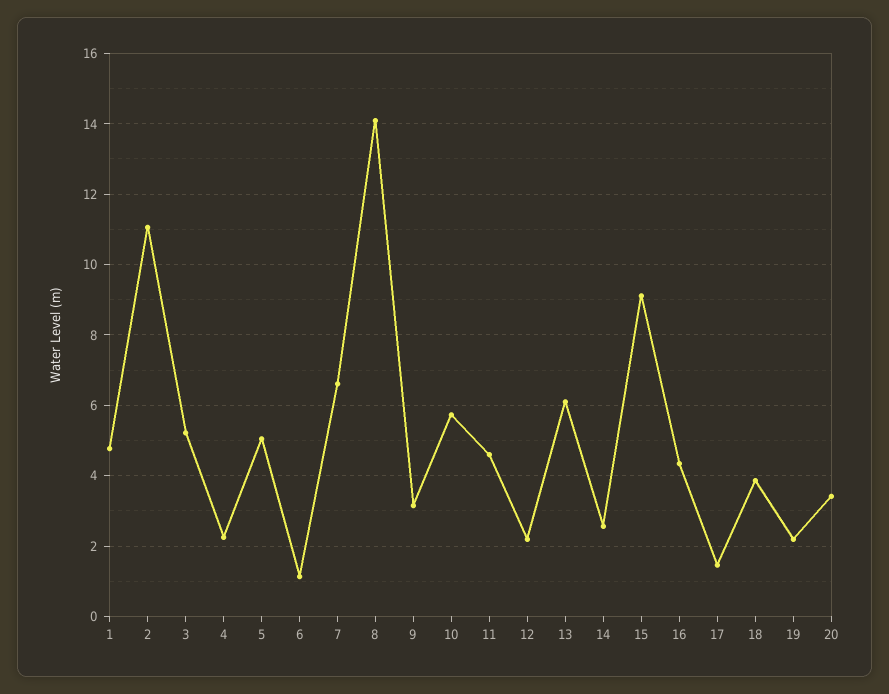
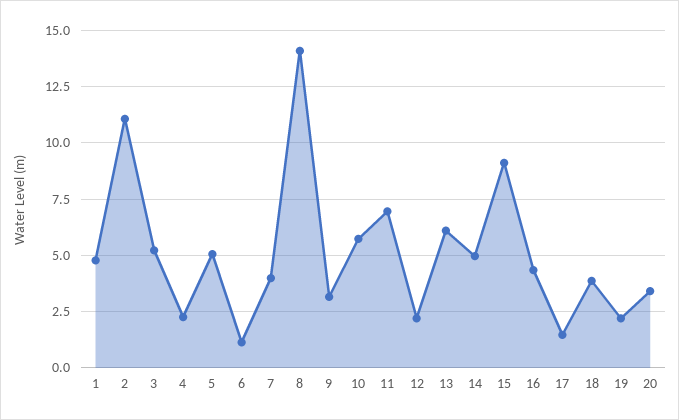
  {
    "1": 4.8,
    "2": 11,
    "3": 5.2,
    "4": 2.2,
    "5": 5,
    "6": 1.2,
-   "7": 6.6,
+   "7": 4,
    "8": 14,
    "9": 3.2,
    "10": 5.8,
-   "11": 4.6,
+   "11": 7,
    "12": 2.2,
    "13": 6.2,
-   "14": 2.6,
+   "14": 5,
    "15": 9.2,
    "16": 4.4,
    "17": 1.4,
    "18": 3.8,
    "19": 2.2,
    "20": 3.4
  }

